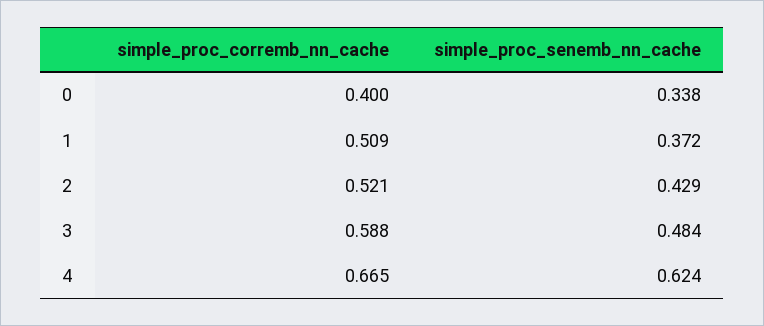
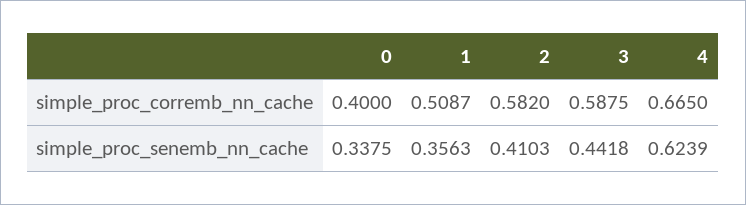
  {
    "simple_proc_corremb_nn_cache": {
      "0": 0.4,
      "1": 0.5087,
-     "2": 0.521,
+     "2": 0.582,
      "3": 0.5875,
      "4": 0.665
    },
    "simple_proc_senemb_nn_cache": {
      "0": 0.3375,
-     "1": 0.372,
+     "1": 0.3563,
-     "2": 0.429,
+     "2": 0.4103,
-     "3": 0.484,
+     "3": 0.4418,
      "4": 0.6239
    }
  }

